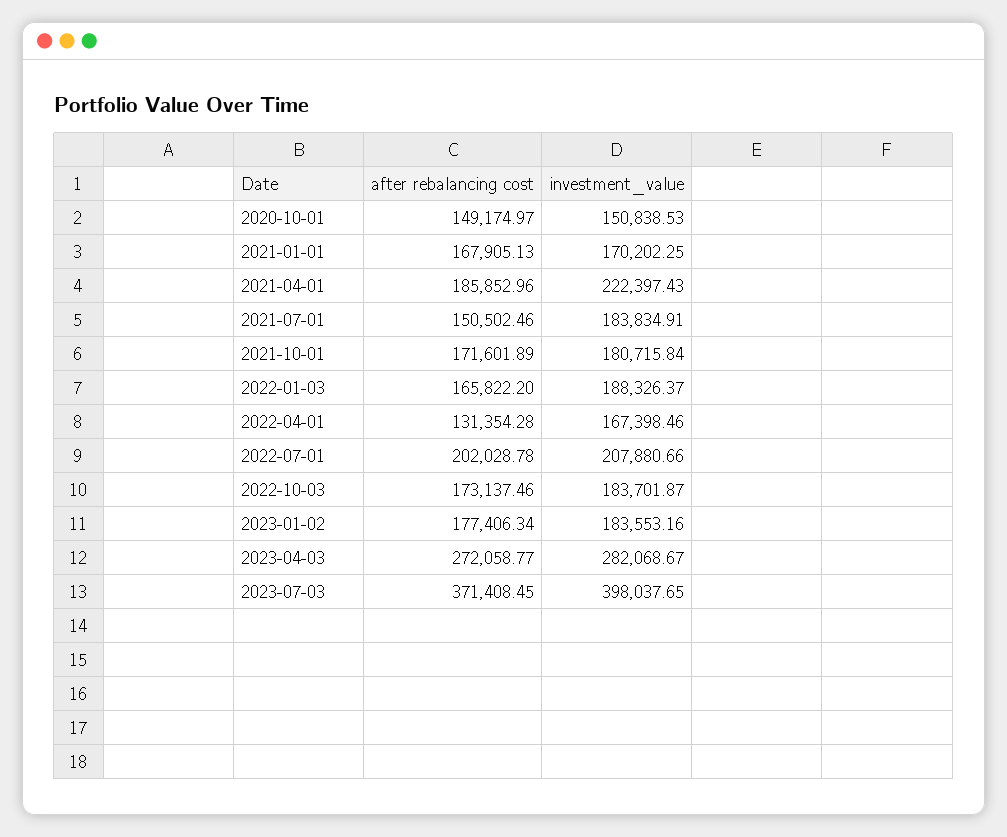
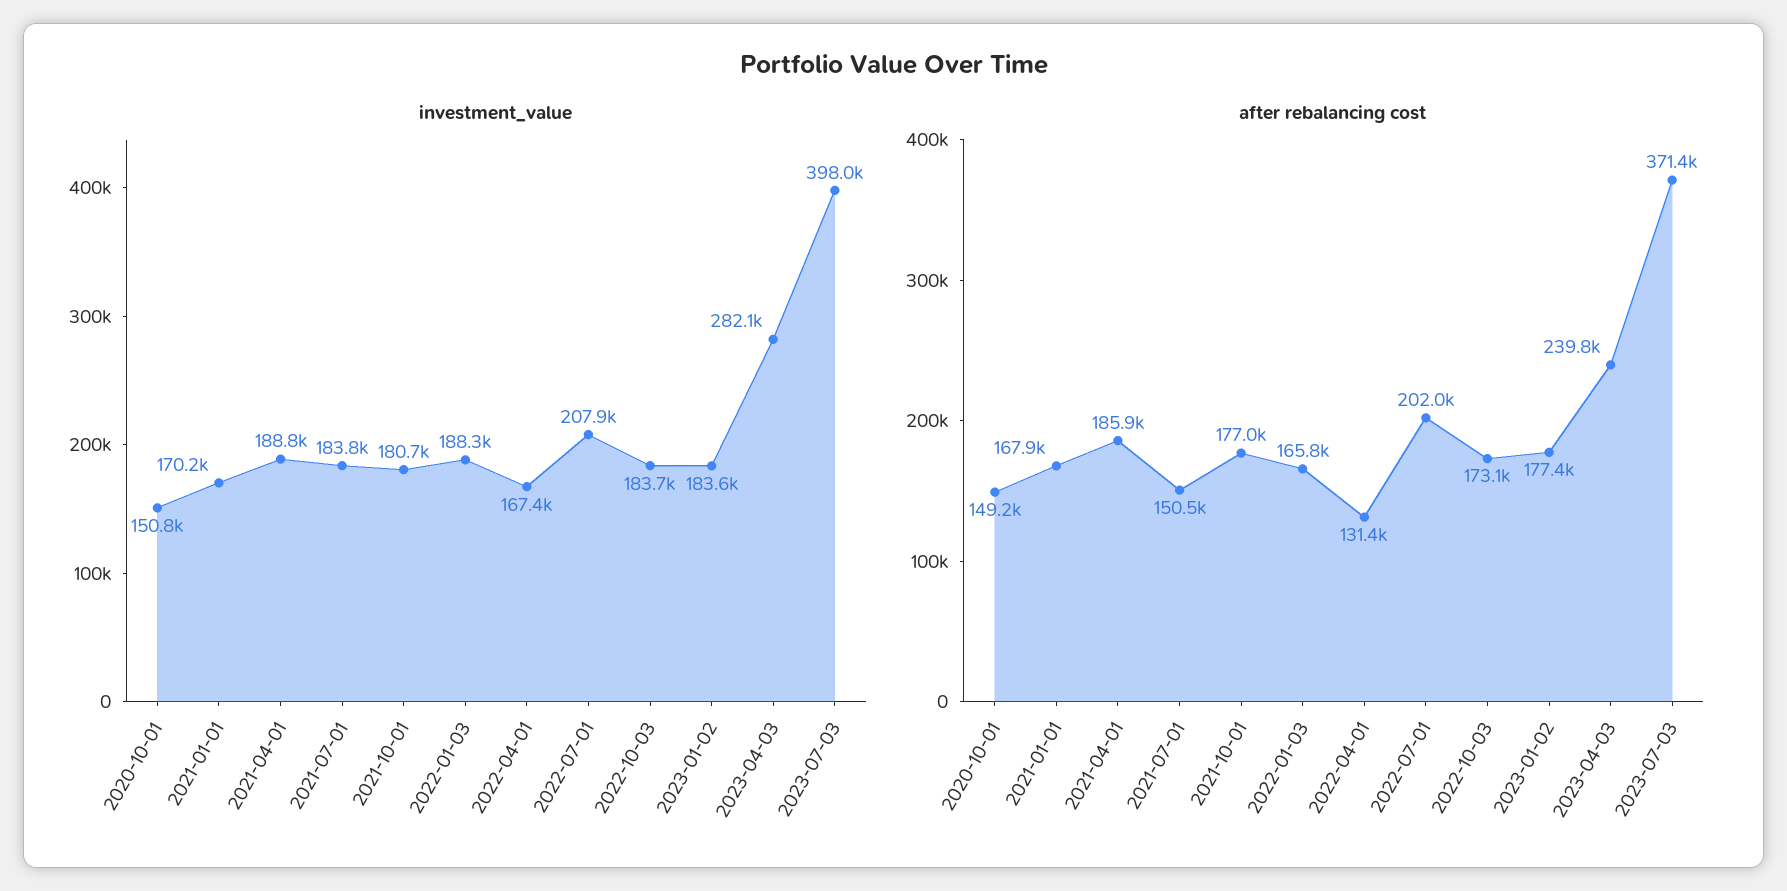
  {
    "after rebalancing cost": {
      "2020-10-01": 149174.97,
      "2021-01-01": 167905.13,
      "2021-04-01": 185852.96,
      "2021-07-01": 150502.46,
-     "2021-10-01": 171601.89,
+     "2021-10-01": 177000,
      "2022-01-03": 165822.2,
      "2022-04-01": 131354.28,
      "2022-07-01": 202028.78,
      "2022-10-03": 173137.46,
      "2023-01-02": 177406.34,
-     "2023-04-03": 272058.77,
+     "2023-04-03": 239800,
      "2023-07-03": 371408.45
    },
    "investment_value": {
      "2020-10-01": 150838.53,
      "2021-01-01": 170202.25,
-     "2021-04-01": 222397.43,
+     "2021-04-01": 188800,
      "2021-07-01": 183834.91,
      "2021-10-01": 180715.84,
      "2022-01-03": 188326.37,
      "2022-04-01": 167398.46,
      "2022-07-01": 207880.66,
      "2022-10-03": 183701.87,
      "2023-01-02": 183553.16,
      "2023-04-03": 282068.67,
      "2023-07-03": 398037.65
    }
  }

